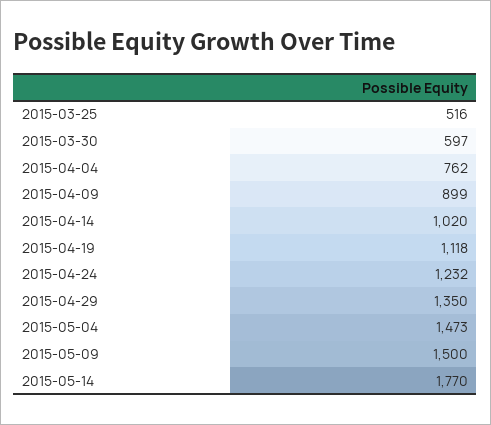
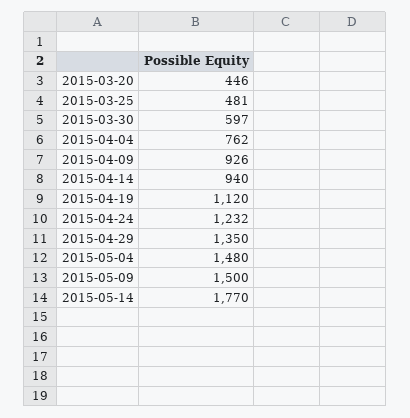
  {
-   "2015-03-25": 516,
+   "2015-03-25": 481,
    "2015-03-30": 597,
    "2015-04-04": 762,
-   "2015-04-09": 899,
+   "2015-04-09": 926,
-   "2015-04-14": 1020,
+   "2015-04-14": 940,
-   "2015-04-19": 1118,
+   "2015-04-19": 1120,
    "2015-04-24": 1232,
    "2015-04-29": 1350,
-   "2015-05-04": 1473,
+   "2015-05-04": 1480,
    "2015-05-09": 1500,
-   "2015-05-14": 1770
+   "2015-05-14": 1770,
+   "2015-03-20": 446
  }

